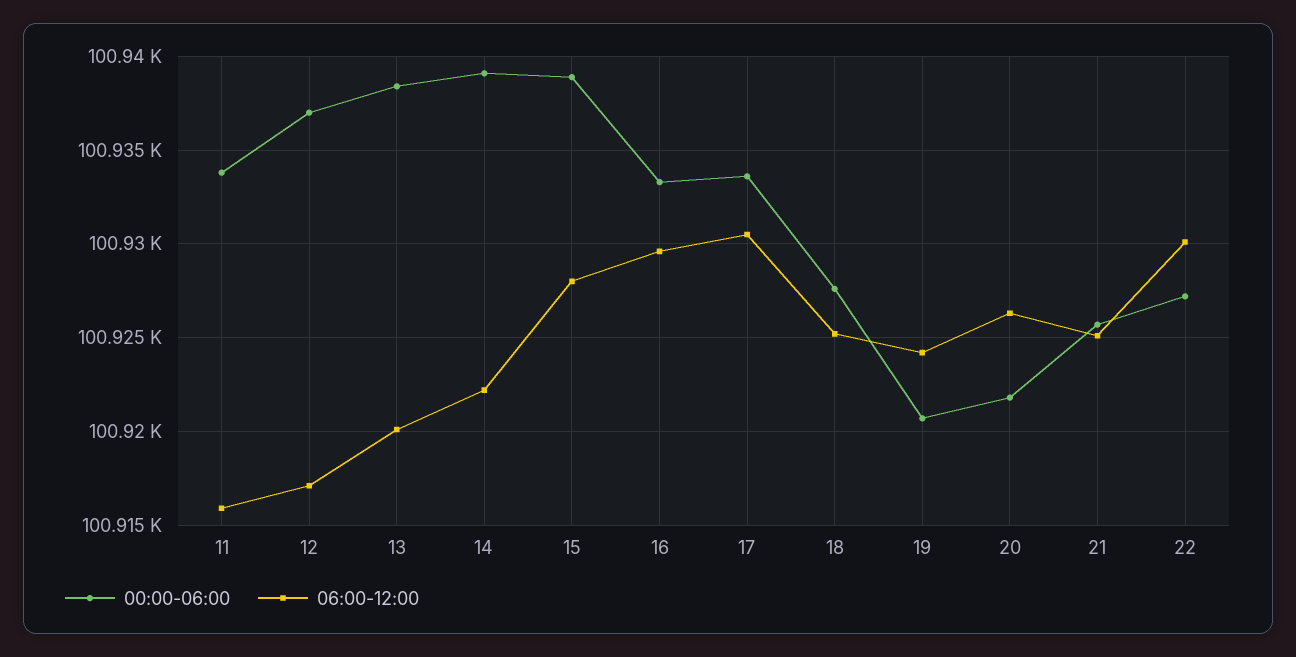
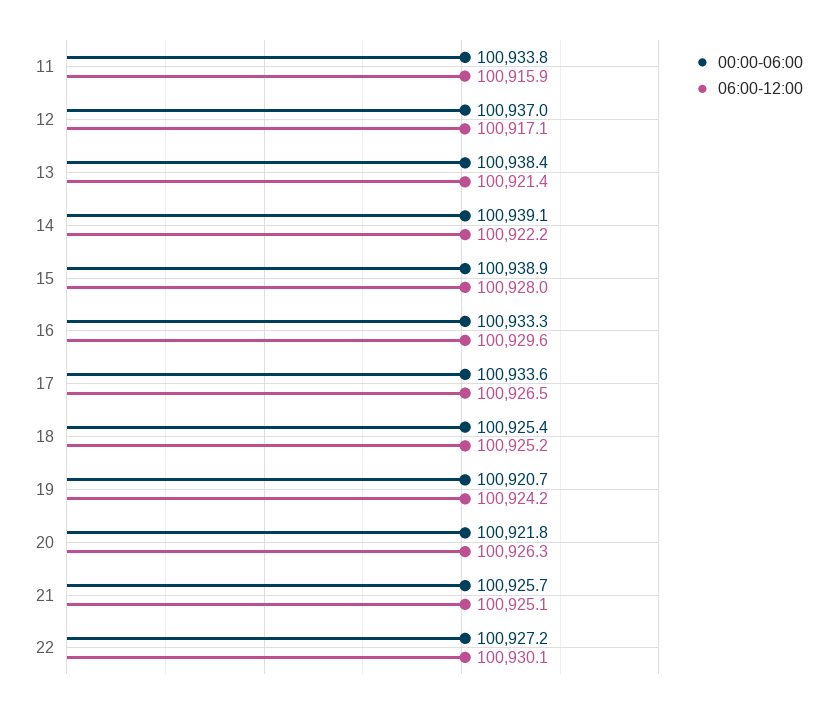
  {
    "00:00-06:00": {
      "11": 100933.8,
      "12": 100937,
      "13": 100938.4,
      "14": 100939.1,
      "15": 100938.9,
      "16": 100933.3,
      "17": 100933.6,
-     "18": 100927.5,
+     "18": 100925.4,
      "19": 100920.7,
      "20": 100921.8,
      "21": 100925.7,
      "22": 100927.2
    },
    "06:00-12:00": {
      "11": 100915.9,
      "12": 100917.1,
-     "13": 100920,
+     "13": 100921.4,
      "14": 100922.2,
      "15": 100928,
      "16": 100929.6,
-     "17": 100930.5,
+     "17": 100926.5,
      "18": 100925.2,
      "19": 100924.2,
      "20": 100926.3,
      "21": 100925.1,
      "22": 100930.1
    }
  }

